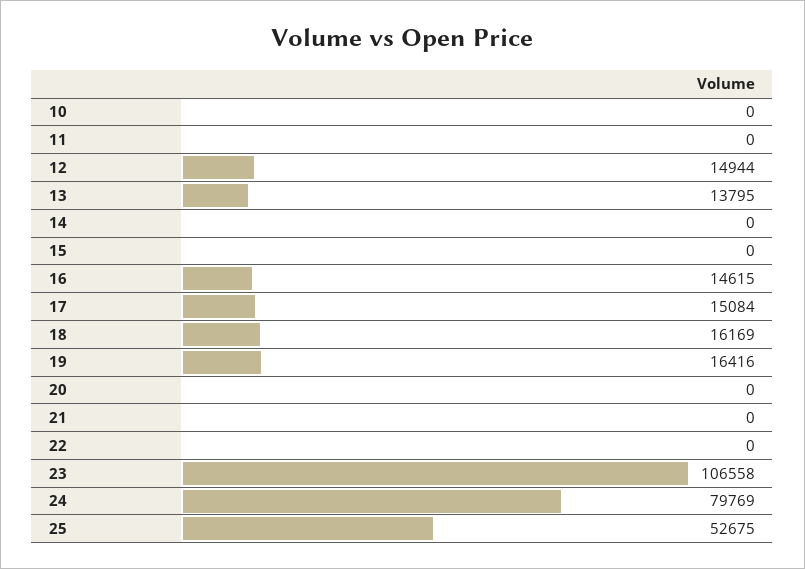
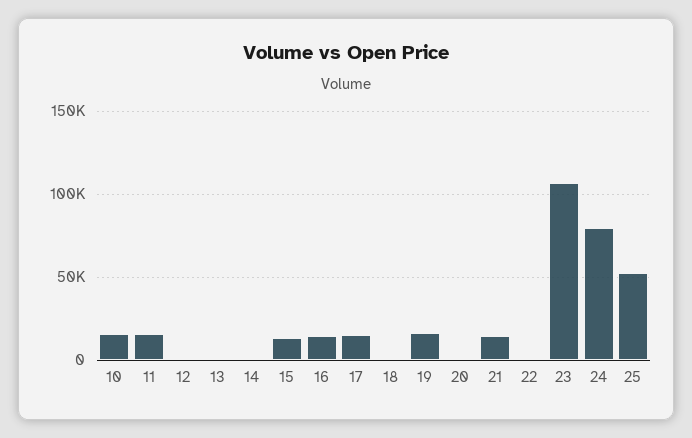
  {
-   "10": 0,
+   "10": 15000,
-   "11": 0,
+   "11": 15000,
-   "12": 14944,
+   "12": 0,
-   "13": 13795,
+   "13": 0,
    "14": 0,
-   "15": 0,
+   "15": 15000,
    "16": 14615,
    "17": 15084,
-   "18": 16169,
+   "18": 0,
    "19": 16416,
    "20": 0,
-   "21": 0,
+   "21": 15000,
    "22": 0,
    "23": 106558,
    "24": 79769,
    "25": 52675
  }

